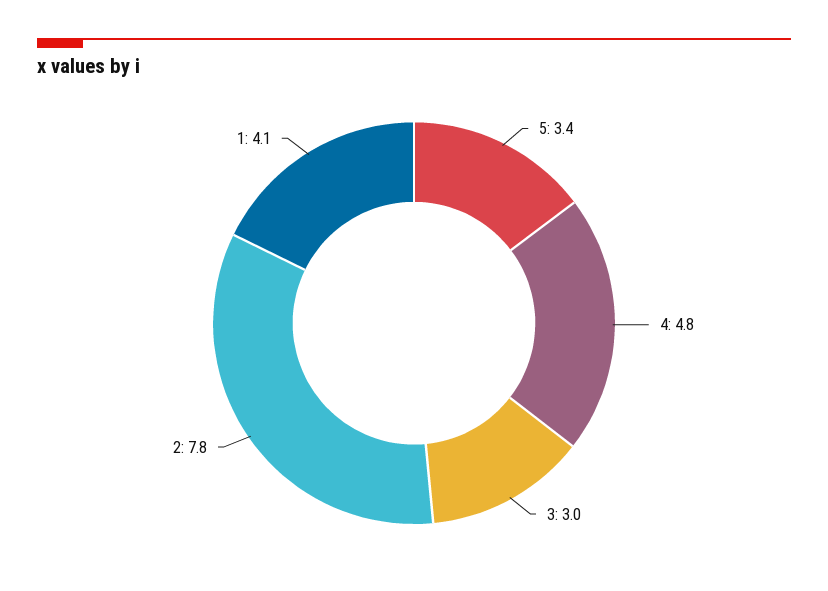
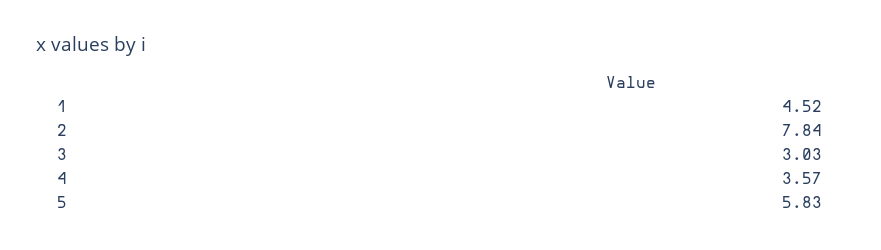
  {
-   "5": 3.4,
+   "5": 5.83,
-   "4": 4.8,
+   "4": 3.57,
    "3": 3.03,
    "2": 7.84,
-   "1": 4.1
+   "1": 4.52
  }

